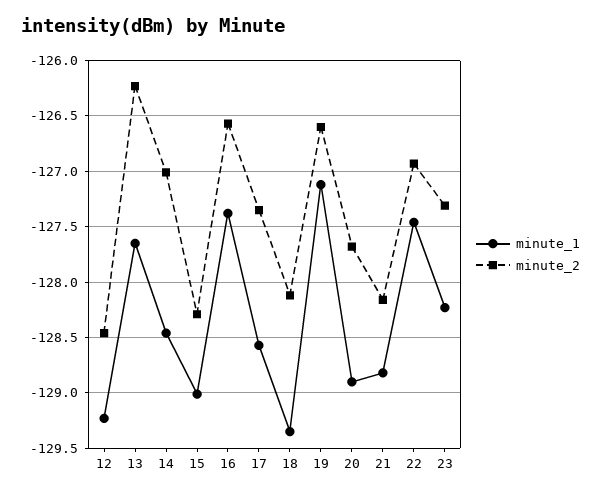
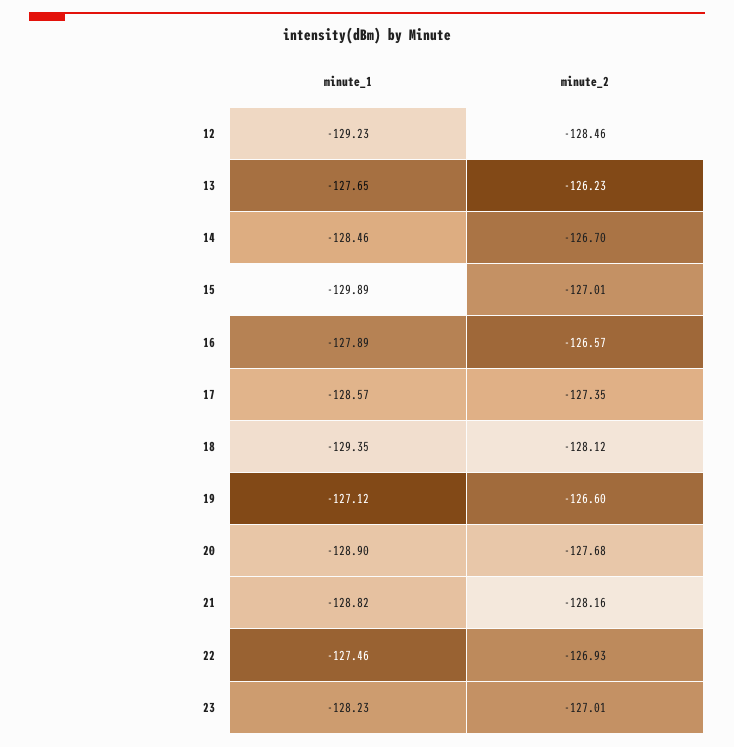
  {
    "minute_1": {
      "12": -129.23,
      "13": -127.65,
      "14": -128.46,
-     "15": -129,
+     "15": -129.89,
-     "16": -127.4,
+     "16": -127.89,
      "17": -128.57,
      "18": -129.35,
      "19": -127.12,
      "20": -128.9,
      "21": -128.82,
      "22": -127.46,
      "23": -128.23
    },
    "minute_2": {
      "12": -128.46,
      "13": -126.23,
-     "14": -127,
+     "14": -126.7,
-     "15": -128.3,
+     "15": -127.01,
      "16": -126.57,
      "17": -127.35,
      "18": -128.12,
      "19": -126.6,
      "20": -127.68,
      "21": -128.16,
      "22": -126.93,
-     "23": -127.3
+     "23": -127.01
    }
  }

